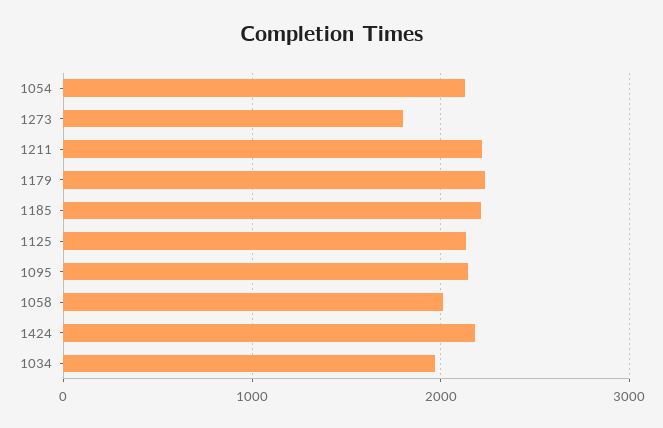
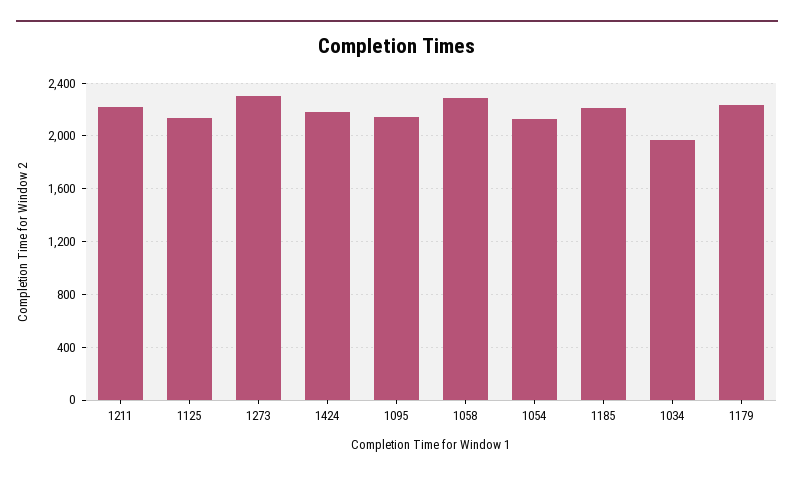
  {
    "1054": 2150,
-   "1273": 1800,
+   "1273": 2300,
    "1211": 2200,
    "1179": 2250,
    "1185": 2200,
    "1125": 2150,
    "1095": 2150,
-   "1058": 2000,
+   "1058": 2300,
    "1424": 2200,
    "1034": 1950
  }

